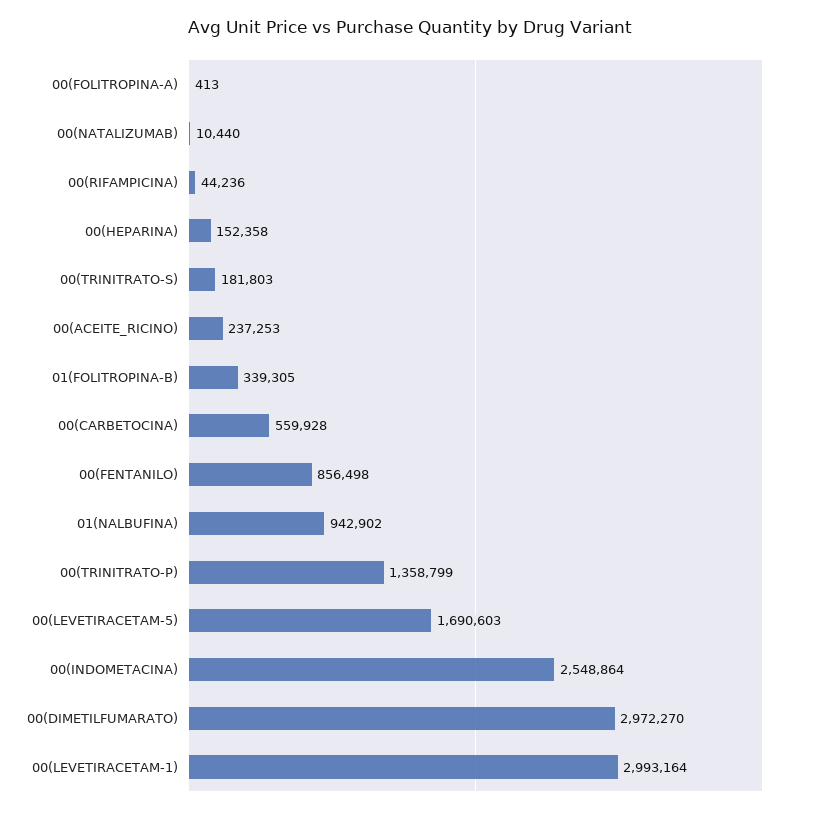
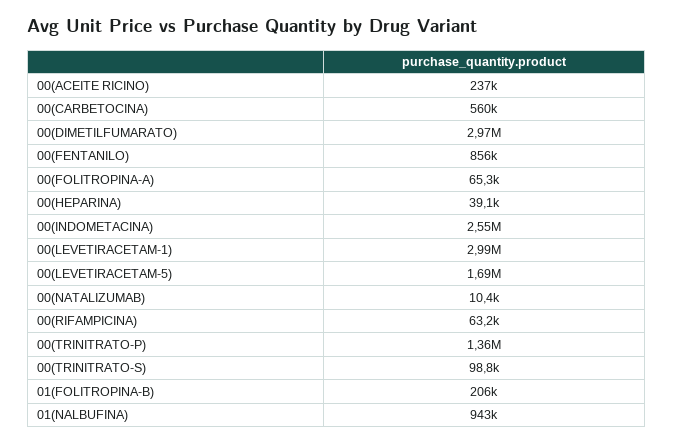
  {
-   "00(FOLITROPINA-A)": 413,
+   "00(FOLITROPINA-A)": 65300,
    "00(NATALIZUMAB)": 10440,
-   "00(RIFAMPICINA)": 44236,
+   "00(RIFAMPICINA)": 63200,
-   "00(HEPARINA)": 152358,
+   "00(HEPARINA)": 39100,
-   "00(TRINITRATO-S)": 181803,
+   "00(TRINITRATO-S)": 98800,
    "00(ACEITE_RICINO)": 237253,
-   "01(FOLITROPINA-B)": 339305,
+   "01(FOLITROPINA-B)": 206000,
    "00(CARBETOCINA)": 559928,
    "00(FENTANILO)": 856498,
    "01(NALBUFINA)": 942902,
    "00(TRINITRATO-P)": 1358799,
    "00(LEVETIRACETAM-5)": 1690603,
    "00(INDOMETACINA)": 2548864,
    "00(DIMETILFUMARATO)": 2972270,
    "00(LEVETIRACETAM-1)": 2993164
  }

